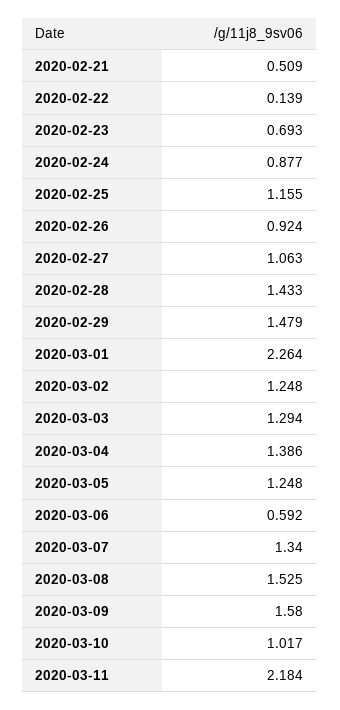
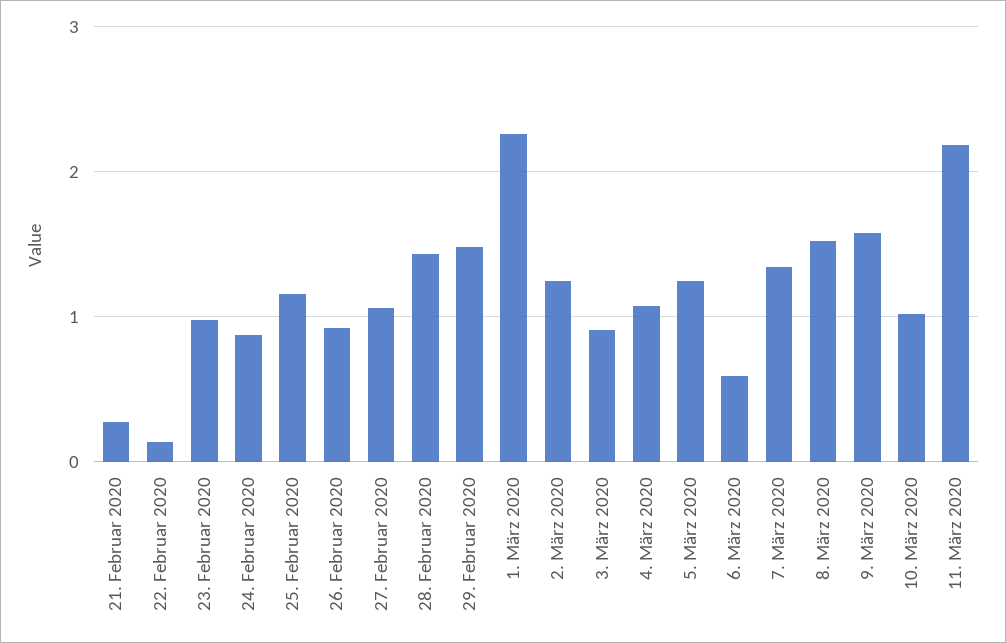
  {
-   "2020-02-21": 0.509,
+   "2020-02-21": 0.3,
    "2020-02-22": 0.139,
-   "2020-02-23": 0.693,
+   "2020-02-23": 1,
    "2020-02-24": 0.877,
    "2020-02-25": 1.155,
    "2020-02-26": 0.924,
    "2020-02-27": 1.063,
    "2020-02-28": 1.433,
    "2020-02-29": 1.479,
    "2020-03-01": 2.264,
    "2020-03-02": 1.248,
-   "2020-03-03": 1.294,
+   "2020-03-03": 0.9,
-   "2020-03-04": 1.386,
+   "2020-03-04": 1.1,
    "2020-03-05": 1.248,
    "2020-03-06": 0.592,
    "2020-03-07": 1.34,
    "2020-03-08": 1.525,
    "2020-03-09": 1.58,
    "2020-03-10": 1.017,
    "2020-03-11": 2.184
  }

